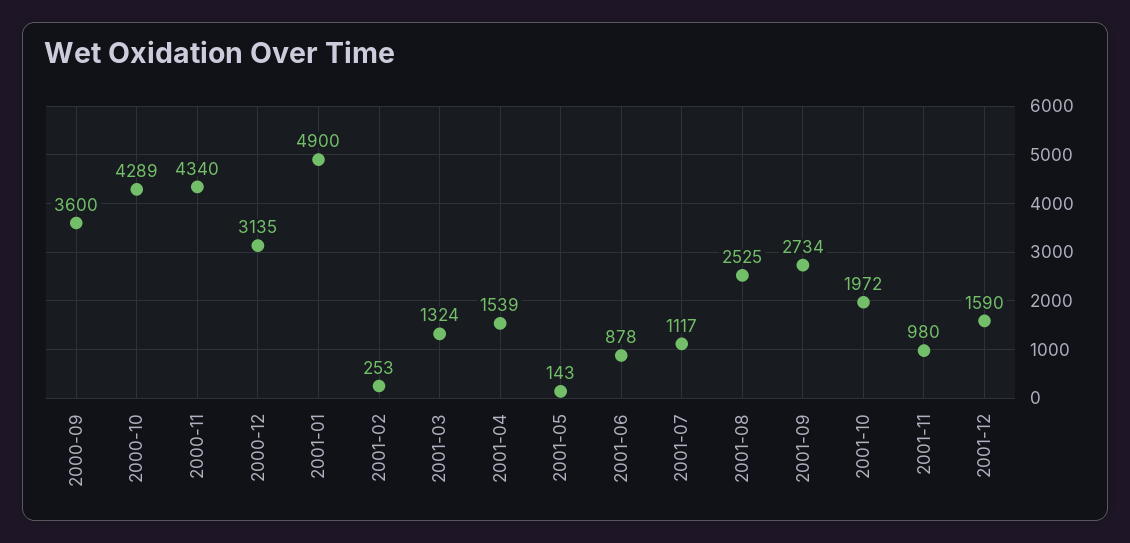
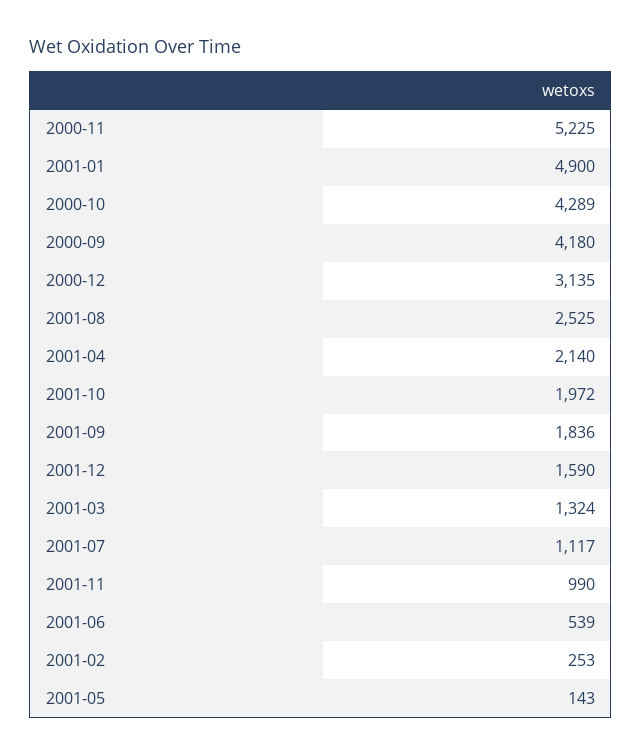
  {
-   "2000-09": 3600,
+   "2000-09": 4180,
    "2000-10": 4289,
-   "2000-11": 4340,
+   "2000-11": 5225,
    "2000-12": 3135,
    "2001-01": 4900,
    "2001-02": 253,
    "2001-03": 1324,
-   "2001-04": 1539,
+   "2001-04": 2140,
    "2001-05": 143,
-   "2001-06": 878,
+   "2001-06": 539,
    "2001-07": 1117,
    "2001-08": 2525,
-   "2001-09": 2734,
+   "2001-09": 1836,
    "2001-10": 1972,
-   "2001-11": 980,
+   "2001-11": 990,
    "2001-12": 1590
  }

